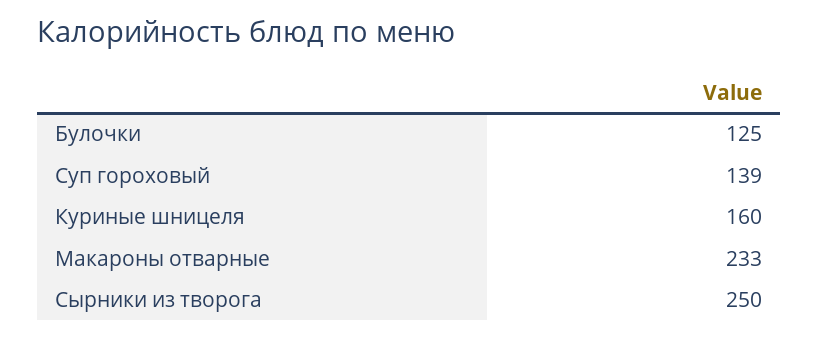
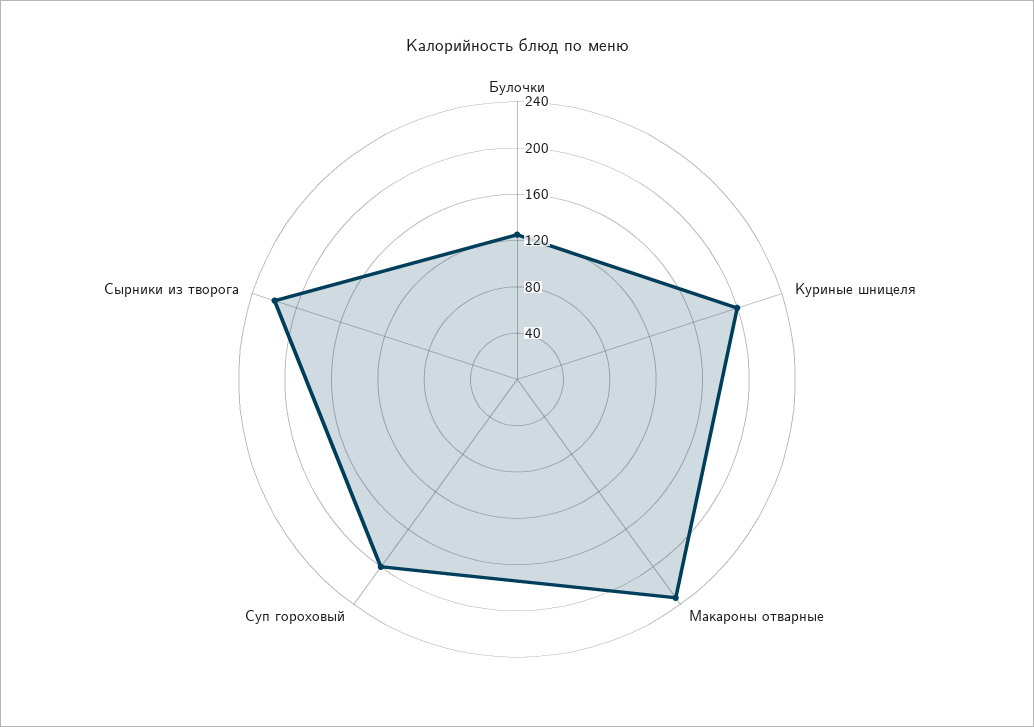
  {
    "Булочки": 125,
-   "Суп гороховый": 139,
+   "Суп гороховый": 200,
-   "Куриные шницеля": 160,
+   "Куриные шницеля": 200,
    "Макароны отварные": 233,
-   "Сырники из творога": 250
+   "Сырники из творога": 220
  }

